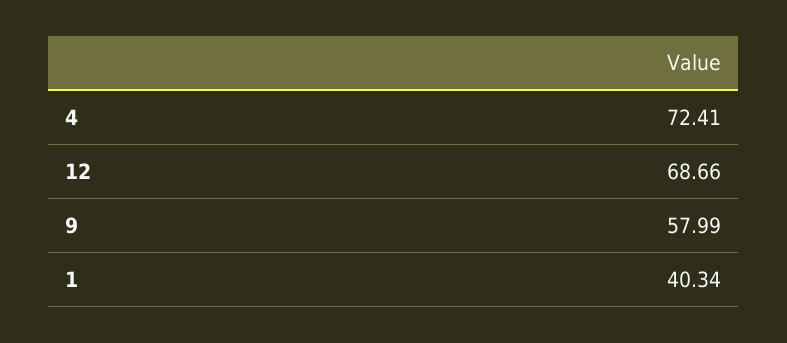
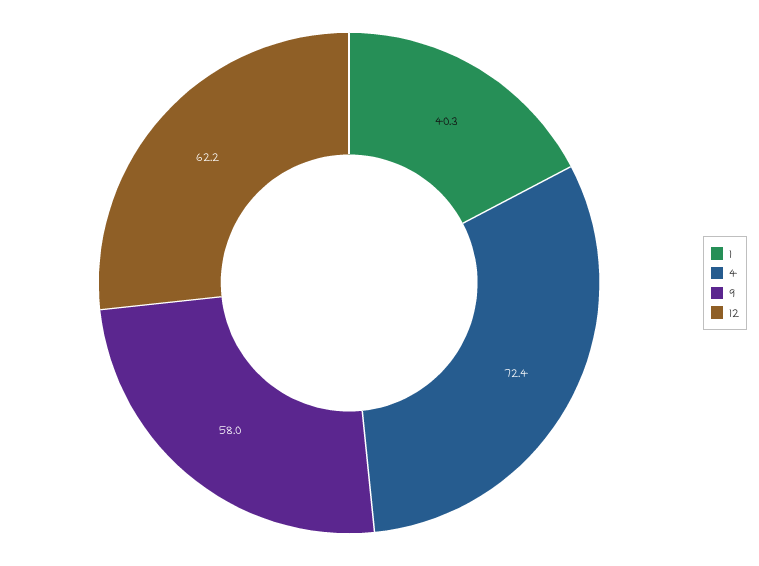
  {
    "4": 72.41,
-   "12": 68.66,
+   "12": 62.2,
    "9": 57.99,
    "1": 40.34
  }

